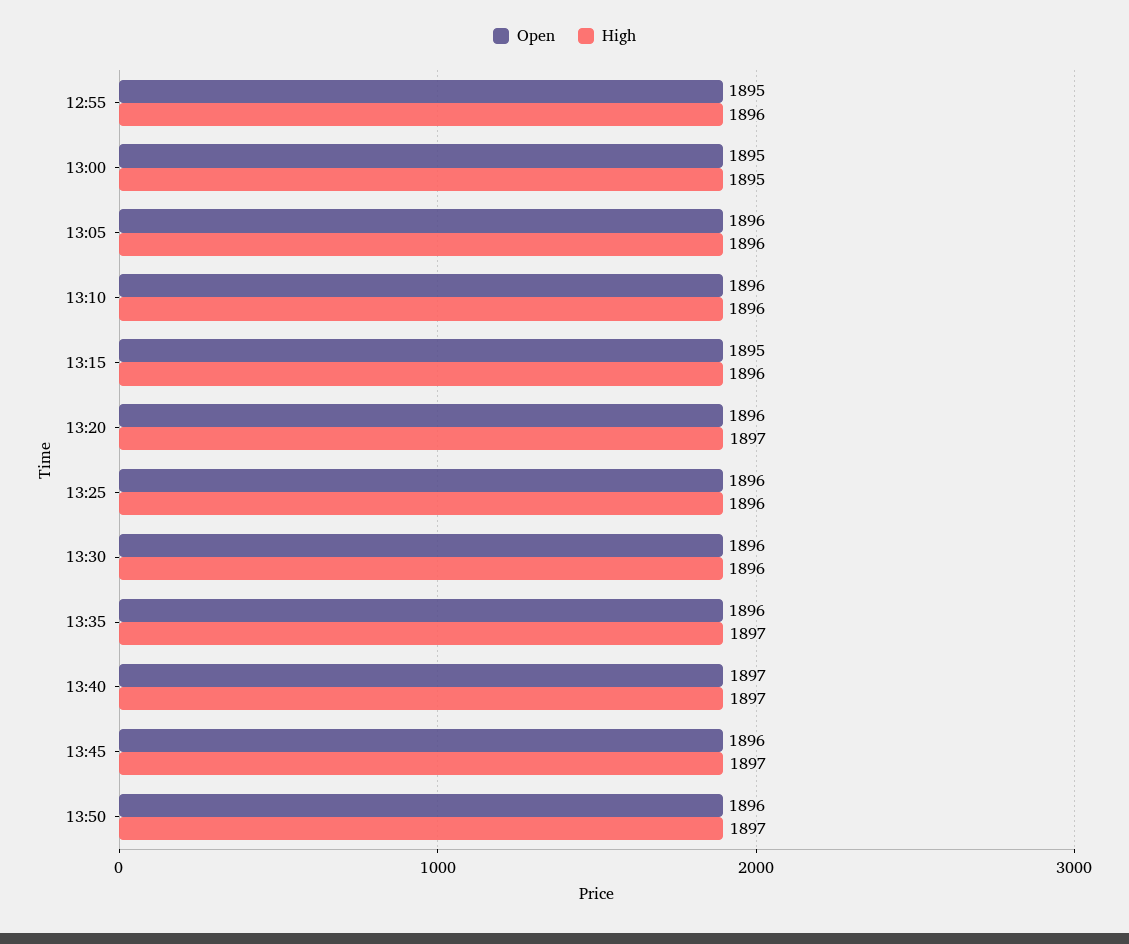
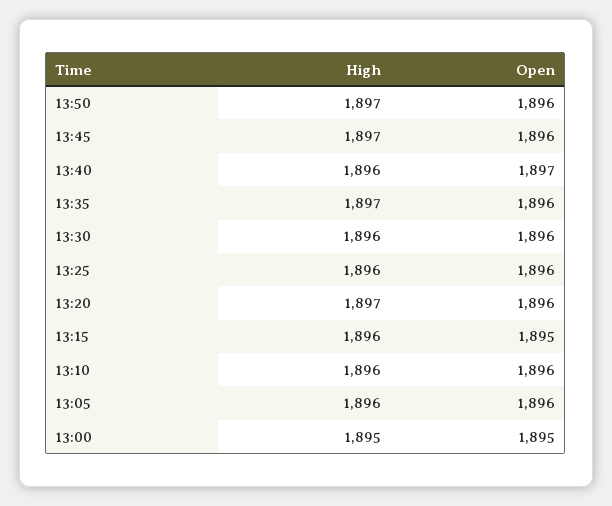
  {
    "Open": {
-     "12:55": 1895,
      "13:00": 1895,
      "13:05": 1896,
      "13:10": 1896,
      "13:15": 1895,
      "13:20": 1896,
      "13:25": 1896,
      "13:30": 1896,
      "13:35": 1896,
      "13:40": 1897,
      "13:45": 1896,
      "13:50": 1896
    },
    "High": {
-     "12:55": 1896,
      "13:00": 1895,
      "13:05": 1896,
      "13:10": 1896,
      "13:15": 1896,
      "13:20": 1897,
      "13:25": 1896,
      "13:30": 1896,
      "13:35": 1897,
-     "13:40": 1897,
+     "13:40": 1896,
      "13:45": 1897,
      "13:50": 1897
    }
  }

